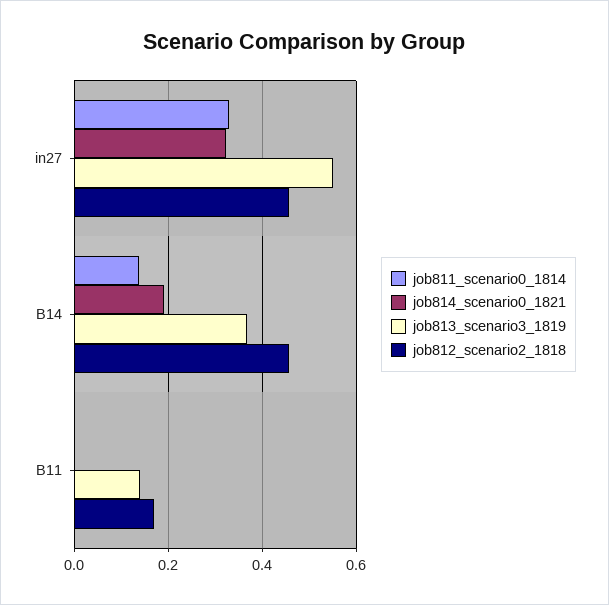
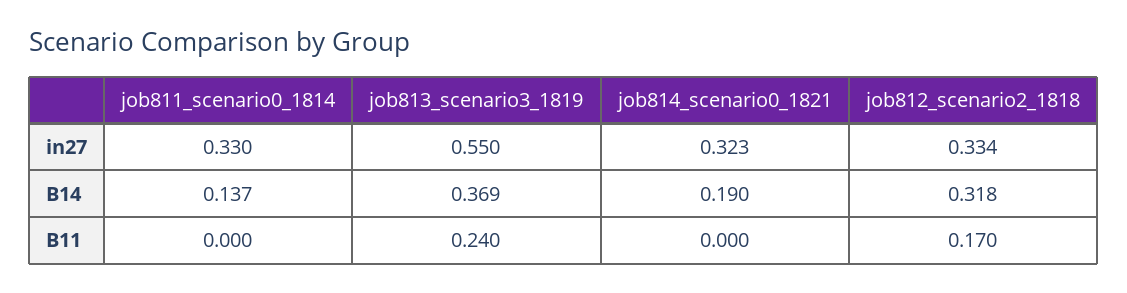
  {
    "job811_scenario0_1814": {
      "in27": 0.33,
      "B14": 0.137,
      "B11": 0
    },
    "job814_scenario0_1821": {
      "in27": 0.323,
      "B14": 0.19,
      "B11": 0
    },
    "job813_scenario3_1819": {
      "in27": 0.55,
      "B14": 0.369,
-     "B11": 0.14
+     "B11": 0.24
    },
    "job812_scenario2_1818": {
-     "in27": 0.46,
+     "in27": 0.334,
-     "B14": 0.46,
+     "B14": 0.318,
      "B11": 0.17
    }
  }

